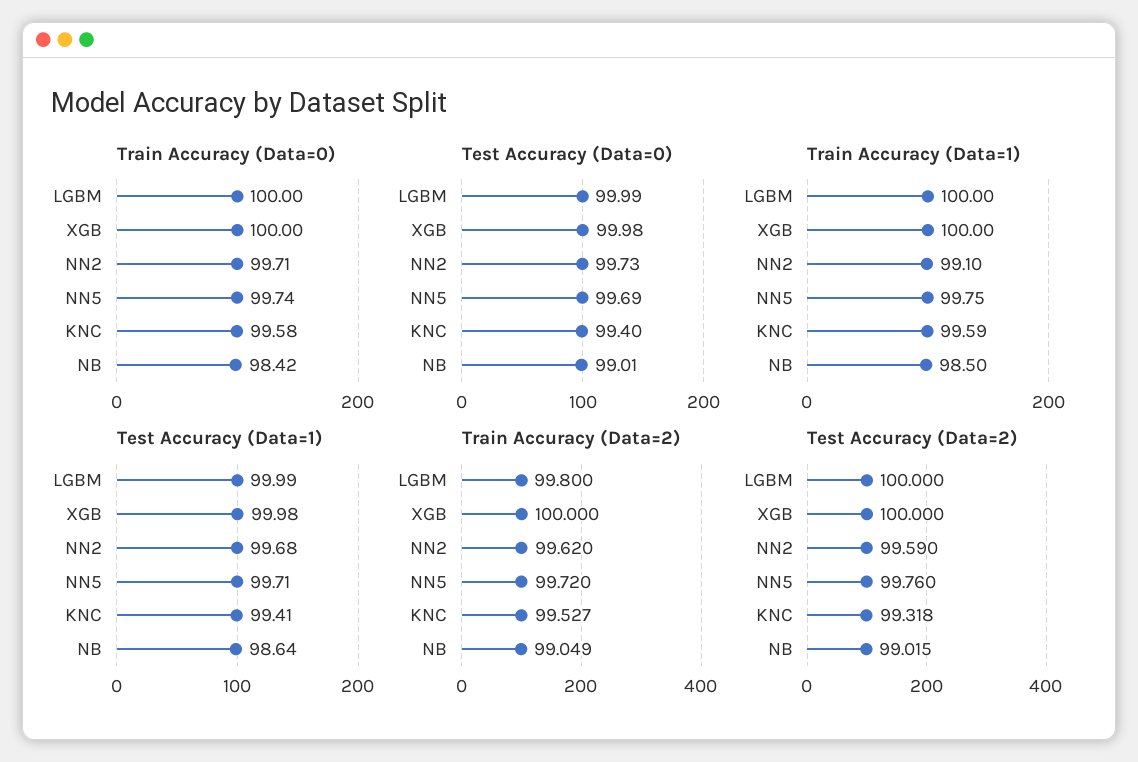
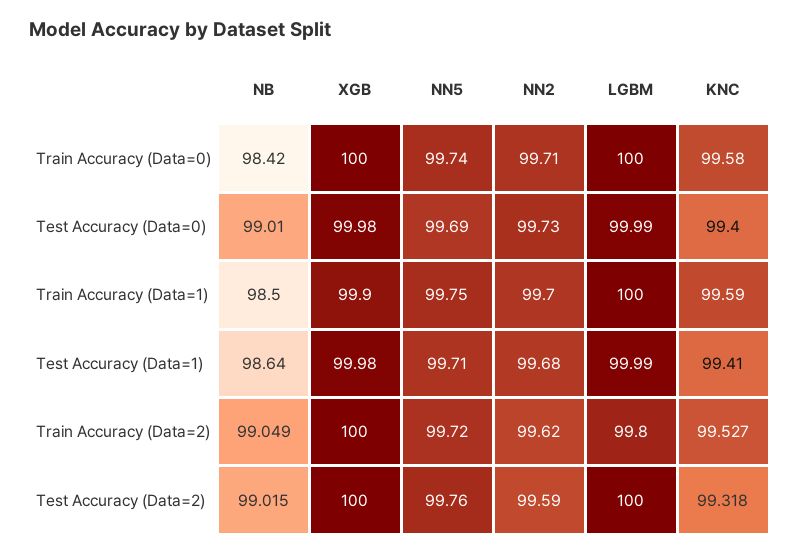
  {
    "Train Accuracy (Data=0)": {
      "LGBM": 100,
      "XGB": 100,
      "NN2": 99.71,
      "NN5": 99.74,
      "KNC": 99.58,
      "NB": 98.42
    },
    "Test Accuracy (Data=0)": {
      "LGBM": 99.99,
      "XGB": 99.98,
      "NN2": 99.73,
      "NN5": 99.69,
      "KNC": 99.4,
      "NB": 99.01
    },
    "Train Accuracy (Data=1)": {
      "LGBM": 100,
-     "XGB": 100,
+     "XGB": 99.9,
-     "NN2": 99.1,
+     "NN2": 99.7,
      "NN5": 99.75,
      "KNC": 99.59,
      "NB": 98.5
    },
    "Test Accuracy (Data=1)": {
      "LGBM": 99.99,
      "XGB": 99.98,
      "NN2": 99.68,
      "NN5": 99.71,
      "KNC": 99.41,
      "NB": 98.64
    },
    "Train Accuracy (Data=2)": {
      "LGBM": 99.8,
      "XGB": 100,
      "NN2": 99.62,
      "NN5": 99.72,
      "KNC": 99.527,
      "NB": 99.049
    },
    "Test Accuracy (Data=2)": {
      "LGBM": 100,
      "XGB": 100,
      "NN2": 99.59,
      "NN5": 99.76,
      "KNC": 99.318,
      "NB": 99.015
    }
  }

